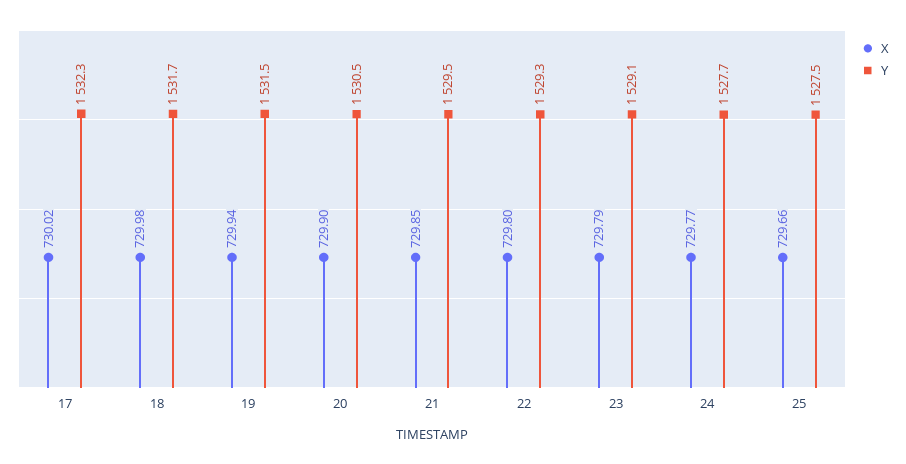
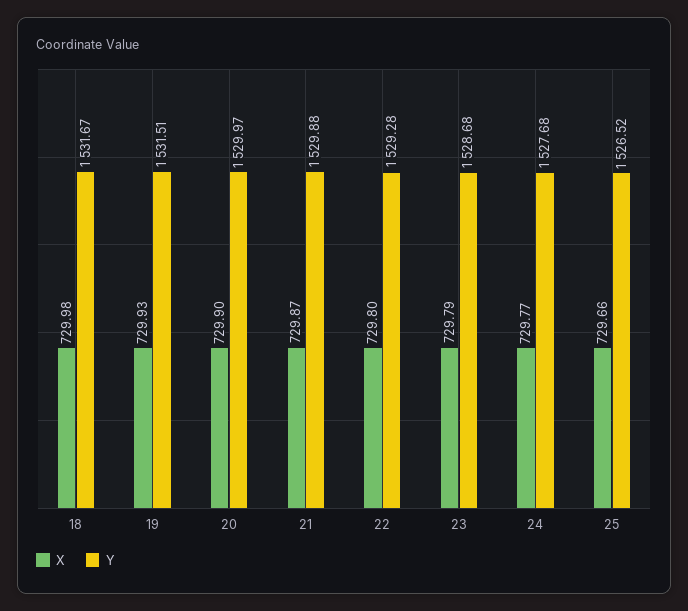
  {
    "X": {
-     "17": 730.02,
      "18": 729.98,
-     "19": 729.94,
+     "19": 729.93,
      "20": 729.9,
-     "21": 729.85,
+     "21": 729.87,
      "22": 729.8,
      "23": 729.79,
      "24": 729.77,
      "25": 729.66
    },
    "Y": {
-     "17": 1532.3,
      "18": 1531.67,
      "19": 1531.51,
-     "20": 1530.5,
+     "20": 1529.97,
-     "21": 1529.5,
+     "21": 1529.88,
      "22": 1529.28,
-     "23": 1529.1,
+     "23": 1528.68,
      "24": 1527.68,
-     "25": 1527.5
+     "25": 1526.52
    }
  }

